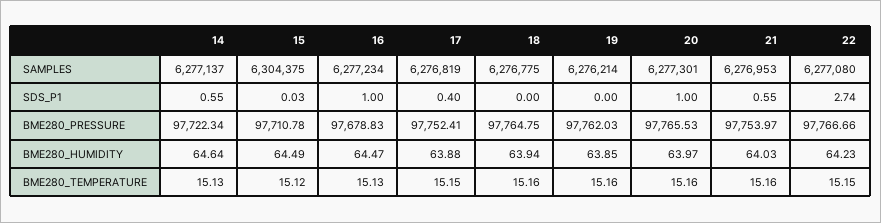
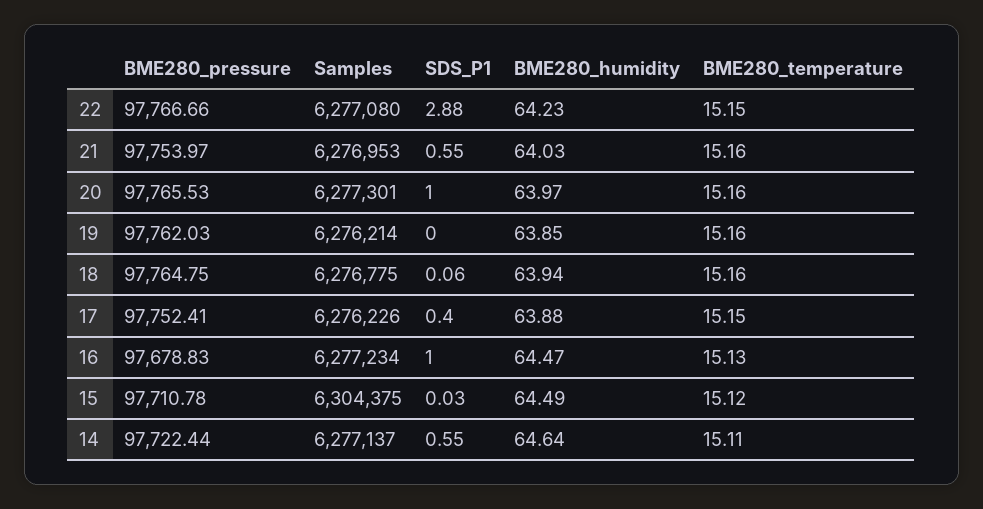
  {
    "14": {
      "SAMPLES": 6277137,
      "SDS_P1": 0.55,
-     "BME280_PRESSURE": 97722.34,
+     "BME280_PRESSURE": 97722.44,
      "BME280_HUMIDITY": 64.64,
-     "BME280_TEMPERATURE": 15.13
+     "BME280_TEMPERATURE": 15.11
    },
    "15": {
      "SAMPLES": 6304375,
      "SDS_P1": 0.03,
      "BME280_PRESSURE": 97710.78,
      "BME280_HUMIDITY": 64.49,
      "BME280_TEMPERATURE": 15.12
    },
    "16": {
      "SAMPLES": 6277234,
      "SDS_P1": 1,
      "BME280_PRESSURE": 97678.83,
      "BME280_HUMIDITY": 64.47,
      "BME280_TEMPERATURE": 15.13
    },
    "17": {
-     "SAMPLES": 6276819,
+     "SAMPLES": 6276226,
      "SDS_P1": 0.4,
      "BME280_PRESSURE": 97752.41,
      "BME280_HUMIDITY": 63.88,
      "BME280_TEMPERATURE": 15.15
    },
    "18": {
      "SAMPLES": 6276775,
-     "SDS_P1": 0,
+     "SDS_P1": 0.06,
      "BME280_PRESSURE": 97764.75,
      "BME280_HUMIDITY": 63.94,
      "BME280_TEMPERATURE": 15.16
    },
    "19": {
      "SAMPLES": 6276214,
      "SDS_P1": 0,
      "BME280_PRESSURE": 97762.03,
      "BME280_HUMIDITY": 63.85,
      "BME280_TEMPERATURE": 15.16
    },
    "20": {
      "SAMPLES": 6277301,
      "SDS_P1": 1,
      "BME280_PRESSURE": 97765.53,
      "BME280_HUMIDITY": 63.97,
      "BME280_TEMPERATURE": 15.16
    },
    "21": {
      "SAMPLES": 6276953,
      "SDS_P1": 0.55,
      "BME280_PRESSURE": 97753.97,
      "BME280_HUMIDITY": 64.03,
      "BME280_TEMPERATURE": 15.16
    },
    "22": {
      "SAMPLES": 6277080,
-     "SDS_P1": 2.74,
+     "SDS_P1": 2.88,
      "BME280_PRESSURE": 97766.66,
      "BME280_HUMIDITY": 64.23,
      "BME280_TEMPERATURE": 15.15
    }
  }

